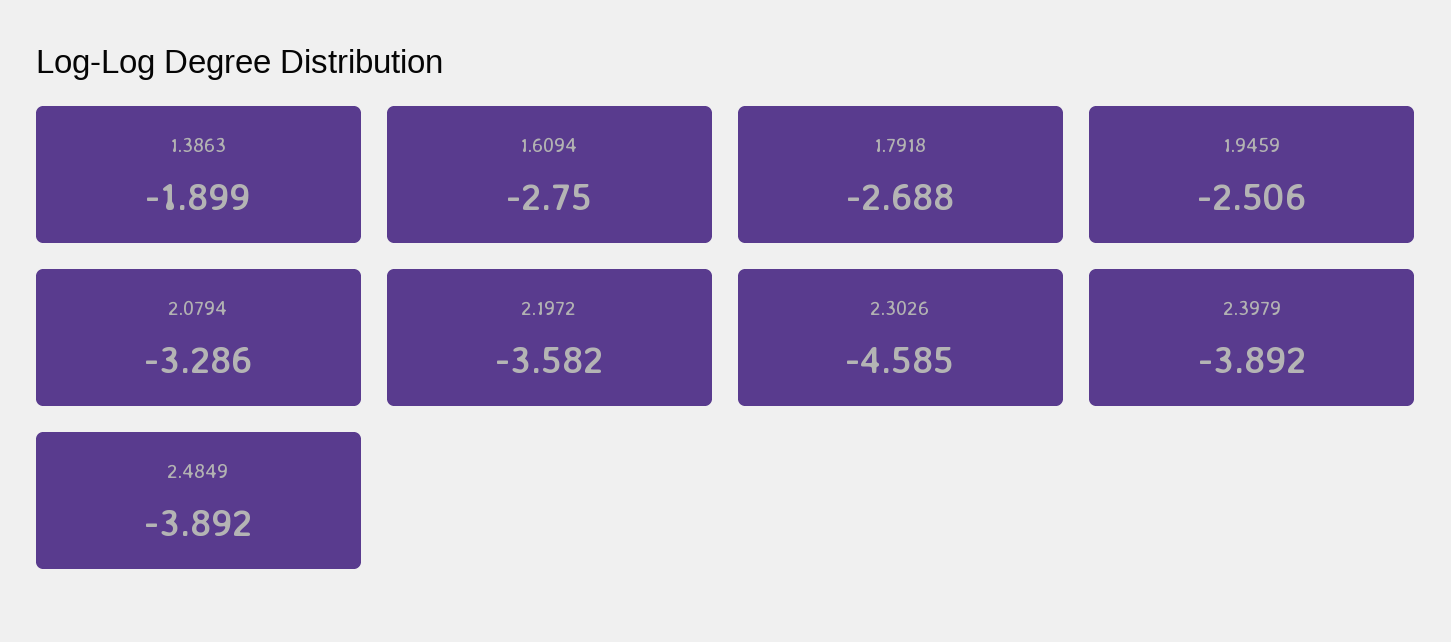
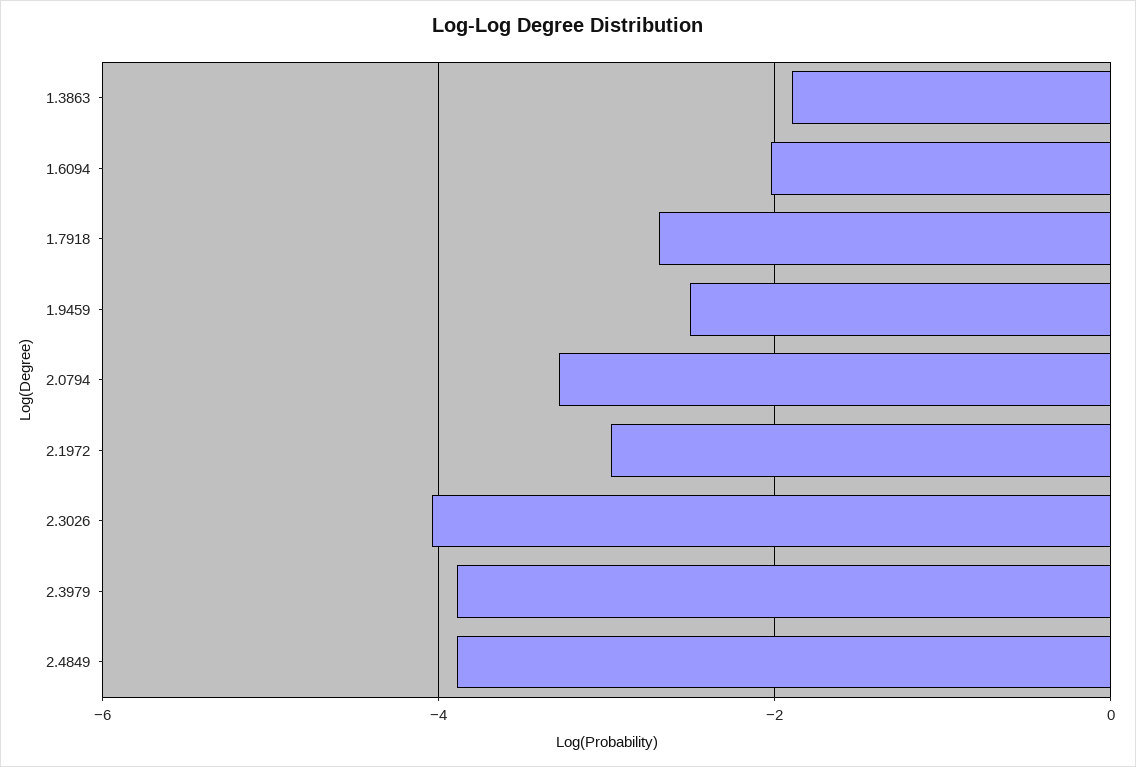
  {
    "1.3863": -1.899,
-   "1.6094": -2.75,
+   "1.6094": -2,
    "1.7918": -2.688,
    "1.9459": -2.506,
    "2.0794": -3.286,
-   "2.1972": -3.582,
+   "2.1972": -3,
-   "2.3026": -4.585,
+   "2.3026": -4,
    "2.3979": -3.892,
    "2.4849": -3.892
  }

